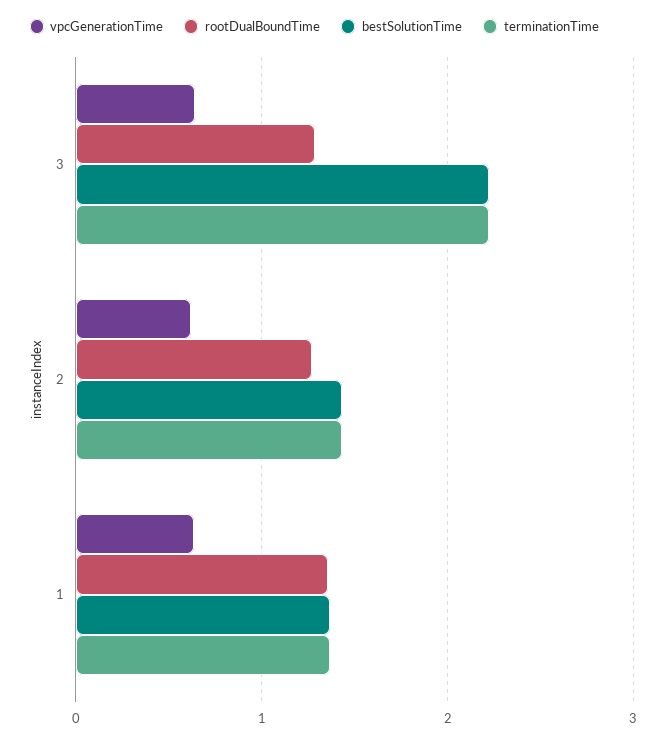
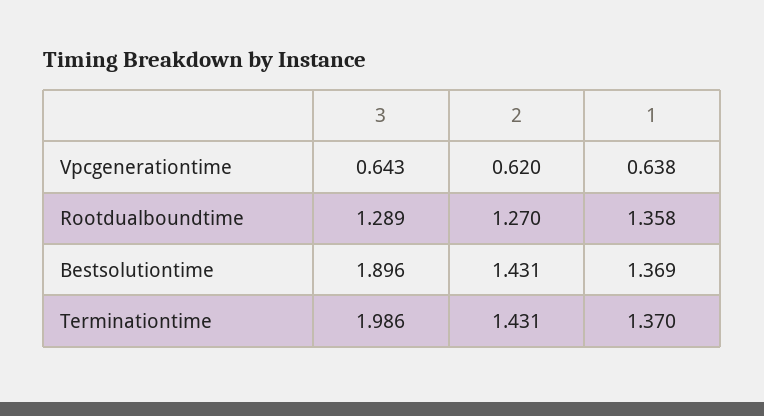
  {
    "vpcGenerationTime": {
      "3": 0.643,
      "2": 0.62,
      "1": 0.638
    },
    "rootDualBoundTime": {
      "3": 1.289,
      "2": 1.27,
      "1": 1.358
    },
    "bestSolutionTime": {
-     "3": 2.2,
+     "3": 1.896,
      "2": 1.431,
      "1": 1.369
    },
    "terminationTime": {
-     "3": 2.2,
+     "3": 1.986,
      "2": 1.431,
      "1": 1.37
    }
  }

